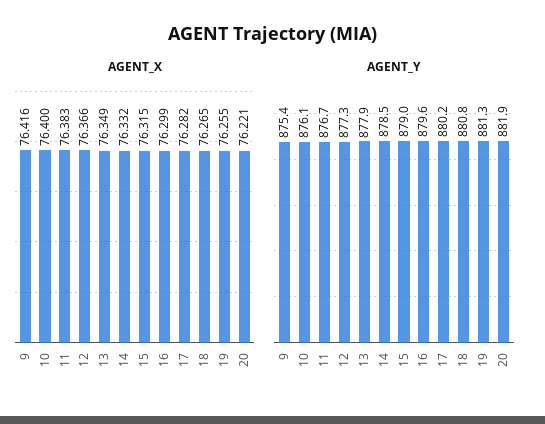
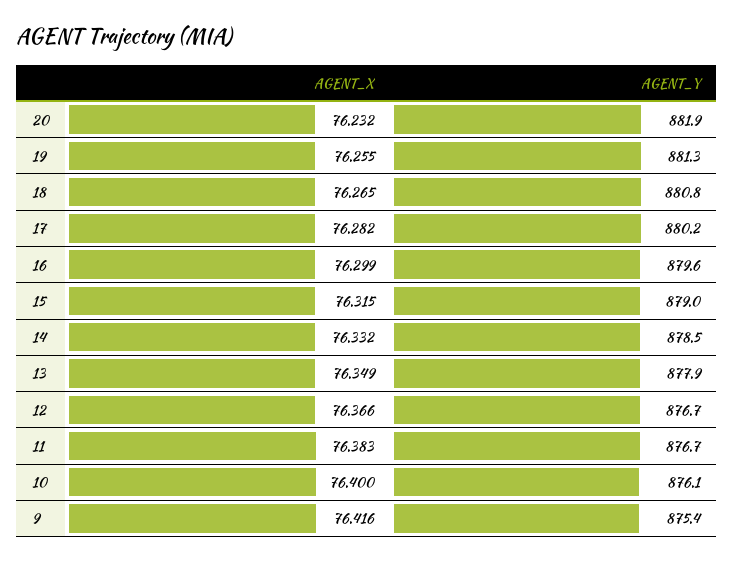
  {
    "AGENT_X": {
      "9": 76.416,
      "10": 76.4,
      "11": 76.383,
      "12": 76.366,
      "13": 76.349,
      "14": 76.332,
      "15": 76.315,
      "16": 76.299,
      "17": 76.282,
      "18": 76.265,
      "19": 76.255,
-     "20": 76.221
+     "20": 76.232
    },
    "AGENT_Y": {
      "9": 875.4,
      "10": 876.1,
      "11": 876.7,
-     "12": 877.3,
+     "12": 876.7,
      "13": 877.9,
      "14": 878.5,
      "15": 879,
      "16": 879.6,
      "17": 880.2,
      "18": 880.8,
      "19": 881.3,
      "20": 881.9
    }
  }

